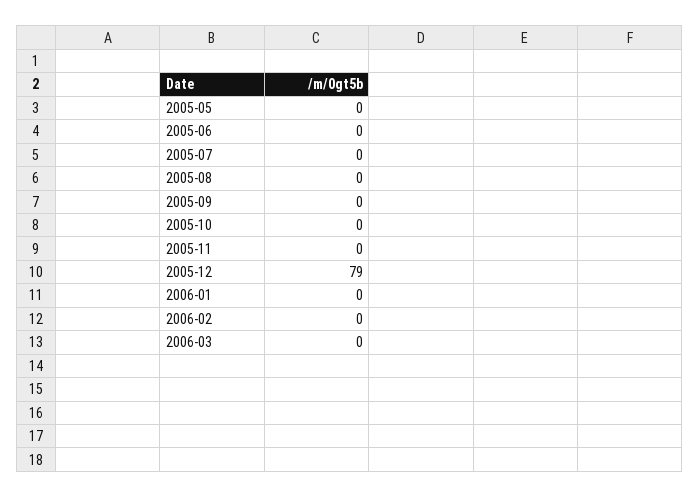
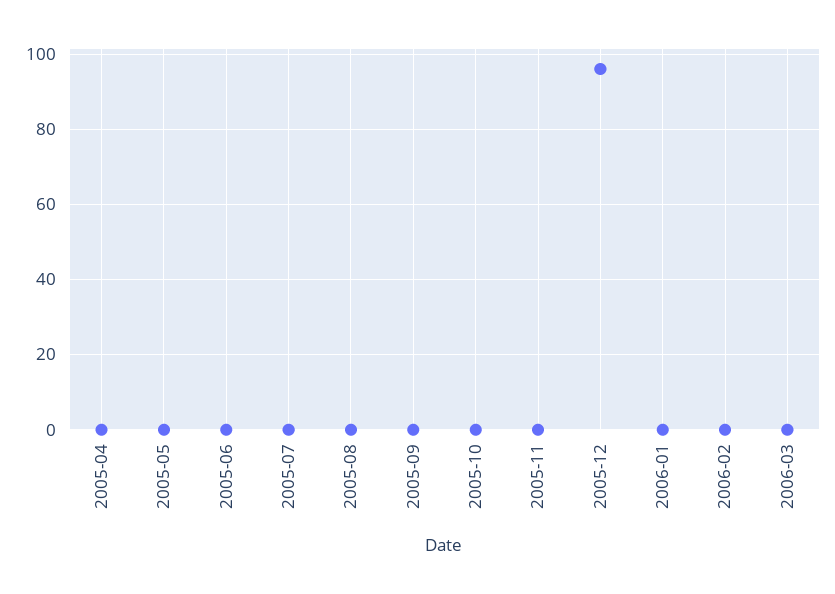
  {
    "2005-05": 0,
    "2005-06": 0,
    "2005-07": 0,
    "2005-08": 0,
    "2005-09": 0,
    "2005-10": 0,
    "2005-11": 0,
-   "2005-12": 79,
+   "2005-12": 95,
    "2006-01": 0,
    "2006-02": 0,
-   "2006-03": 0
+   "2006-03": 0,
+   "2005-04": 0
  }

